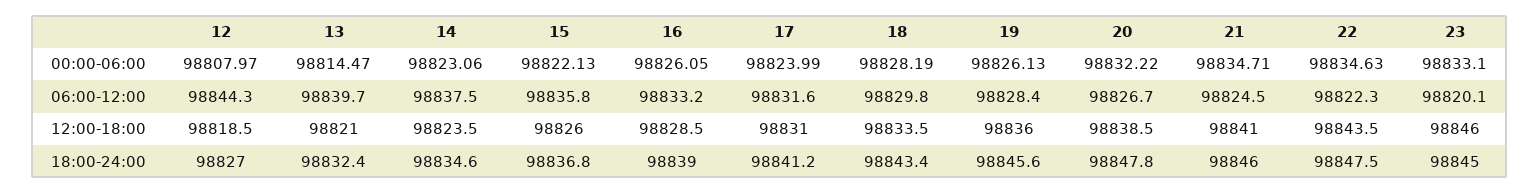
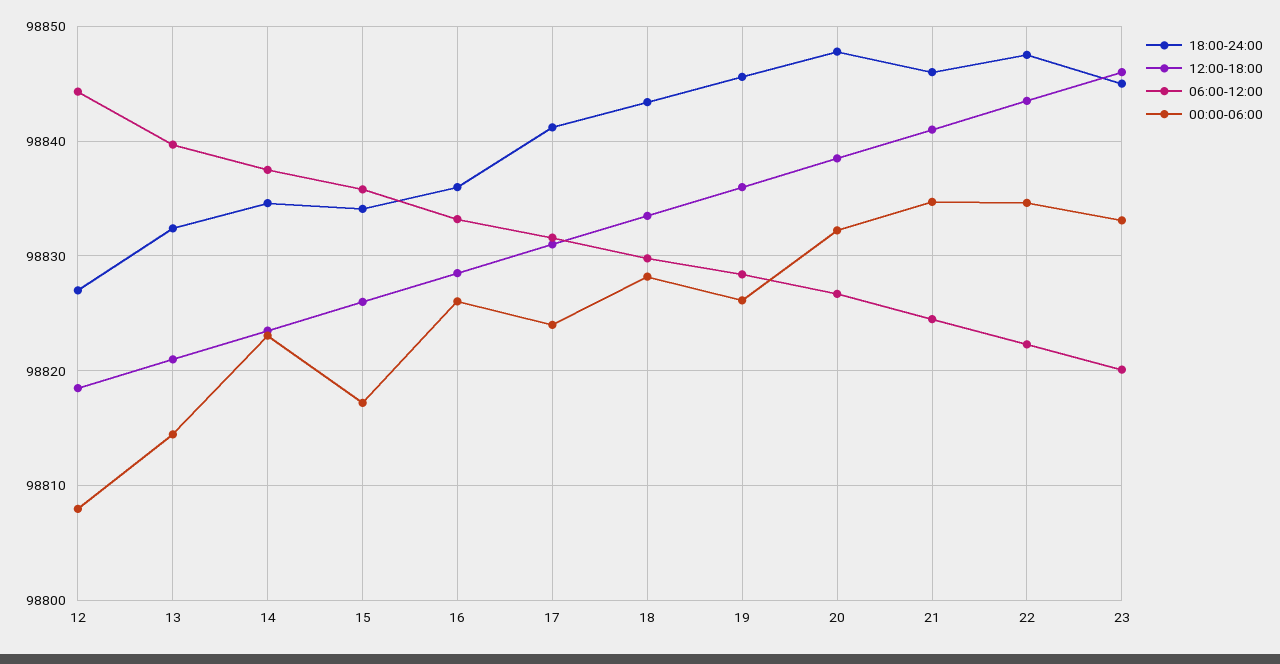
  {
    "00:00-06:00": {
      "12": 98807.97,
      "13": 98814.47,
      "14": 98823.06,
-     "15": 98822.13,
+     "15": 98817,
      "16": 98826.05,
      "17": 98823.99,
      "18": 98828.19,
      "19": 98826.13,
      "20": 98832.22,
      "21": 98834.71,
      "22": 98834.63,
      "23": 98833.1
    },
    "06:00-12:00": {
      "12": 98844.3,
      "13": 98839.7,
      "14": 98837.5,
      "15": 98835.8,
      "16": 98833.2,
      "17": 98831.6,
      "18": 98829.8,
      "19": 98828.4,
      "20": 98826.7,
      "21": 98824.5,
      "22": 98822.3,
      "23": 98820.1
    },
    "12:00-18:00": {
      "12": 98818.5,
      "13": 98821,
      "14": 98823.5,
      "15": 98826,
      "16": 98828.5,
      "17": 98831,
      "18": 98833.5,
      "19": 98836,
      "20": 98838.5,
      "21": 98841,
      "22": 98843.5,
      "23": 98846
    },
    "18:00-24:00": {
      "12": 98827,
      "13": 98832.4,
      "14": 98834.6,
-     "15": 98836.8,
+     "15": 98834,
-     "16": 98839,
+     "16": 98836,
      "17": 98841.2,
      "18": 98843.4,
      "19": 98845.6,
      "20": 98847.8,
      "21": 98846,
      "22": 98847.5,
      "23": 98845
    }
  }

